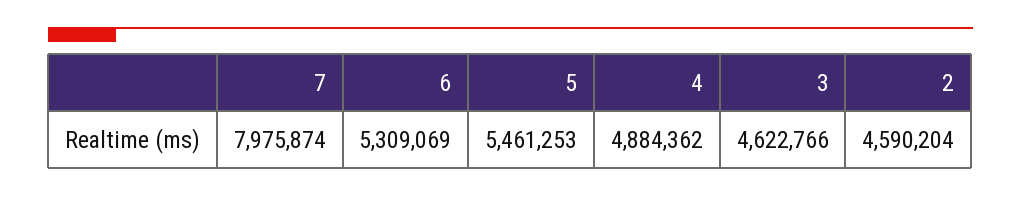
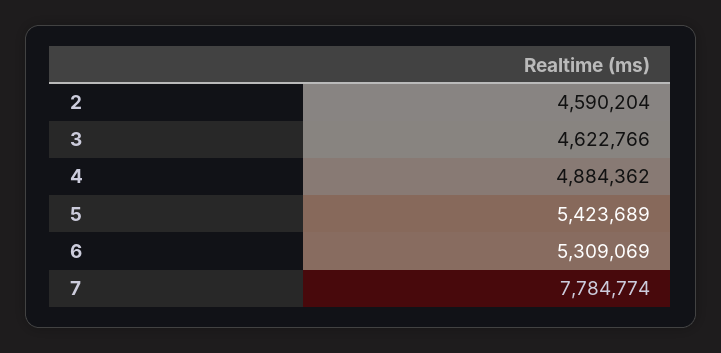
  {
-   "7": 7975874,
+   "7": 7784774,
    "6": 5309069,
-   "5": 5461253,
+   "5": 5423689,
    "4": 4884362,
    "3": 4622766,
    "2": 4590204
  }

